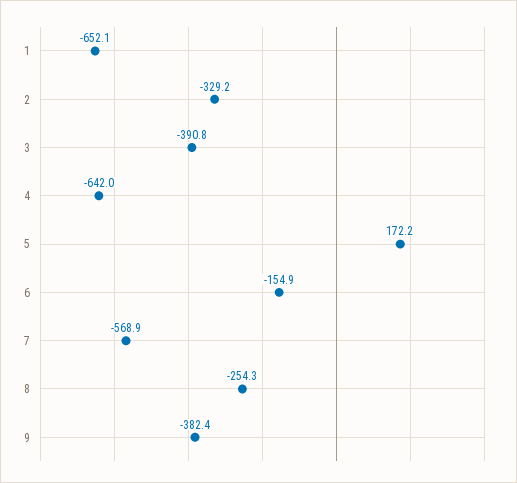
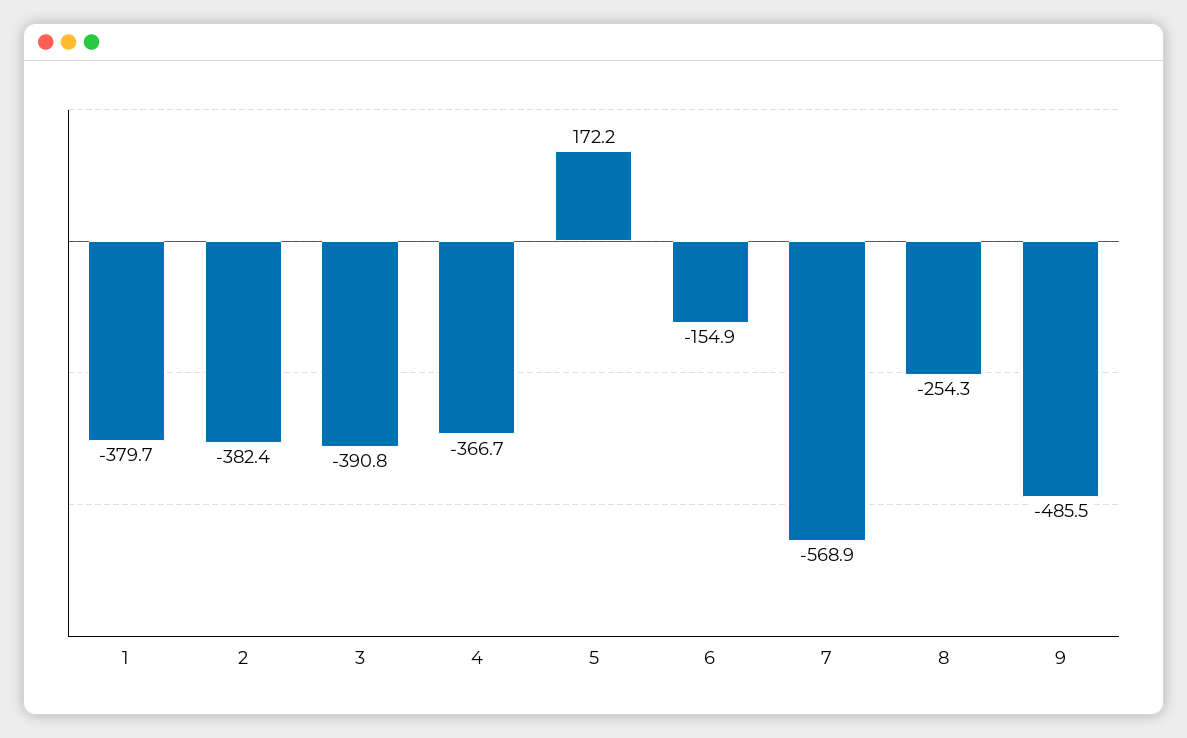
  {
-   "1": -652.1,
+   "1": -379.7,
-   "2": -329.2,
+   "2": -382.4,
    "3": -390.8,
-   "4": -642,
+   "4": -366.7,
    "5": 172.2,
    "6": -154.9,
    "7": -568.9,
    "8": -254.3,
-   "9": -382.4
+   "9": -485.5
  }

